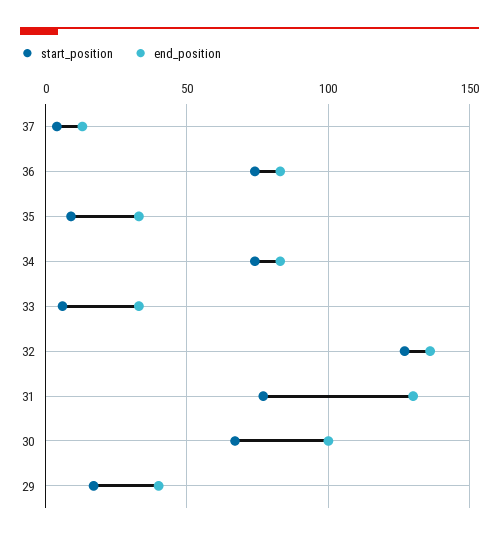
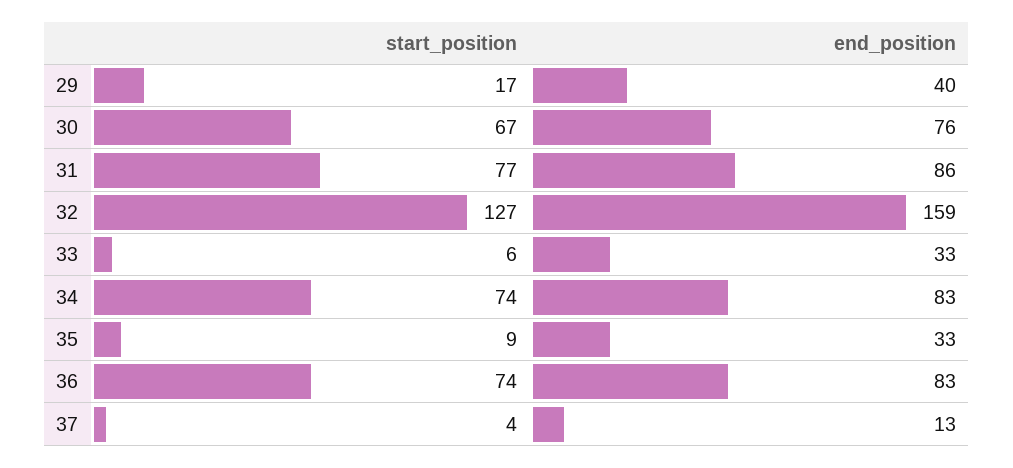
  {
    "start_position": {
      "37": 4,
      "36": 74,
      "35": 9,
      "34": 74,
      "33": 6,
      "32": 127,
      "31": 77,
      "30": 67,
      "29": 17
    },
    "end_position": {
      "37": 13,
      "36": 83,
      "35": 33,
      "34": 83,
      "33": 33,
-     "32": 135,
+     "32": 159,
-     "31": 130,
+     "31": 86,
-     "30": 100,
+     "30": 76,
      "29": 40
    }
  }

